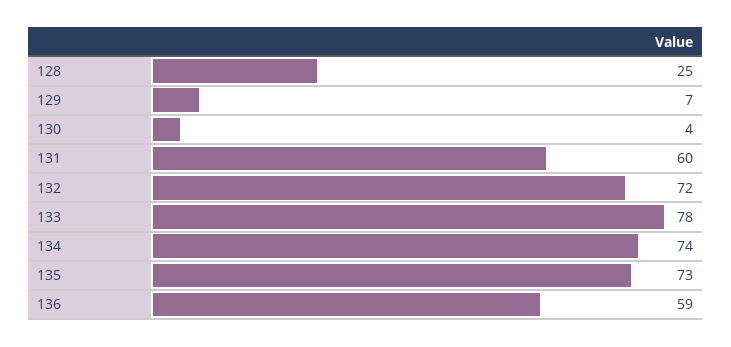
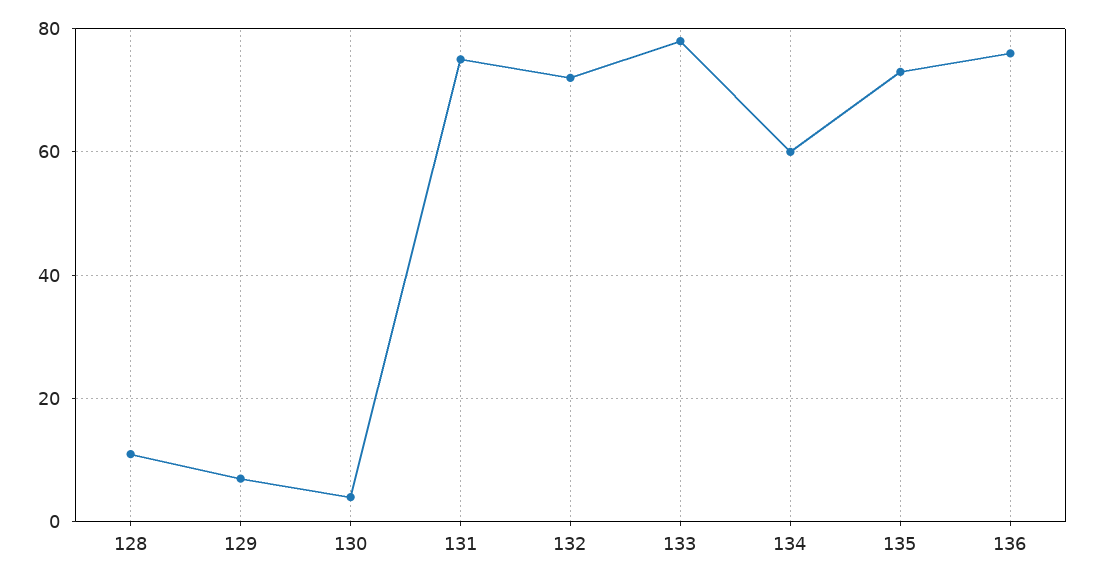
  {
-   "128": 25,
+   "128": 10,
    "129": 7,
    "130": 4,
-   "131": 60,
+   "131": 75,
    "132": 72,
    "133": 78,
-   "134": 74,
+   "134": 60,
    "135": 73,
-   "136": 59
+   "136": 75
  }

